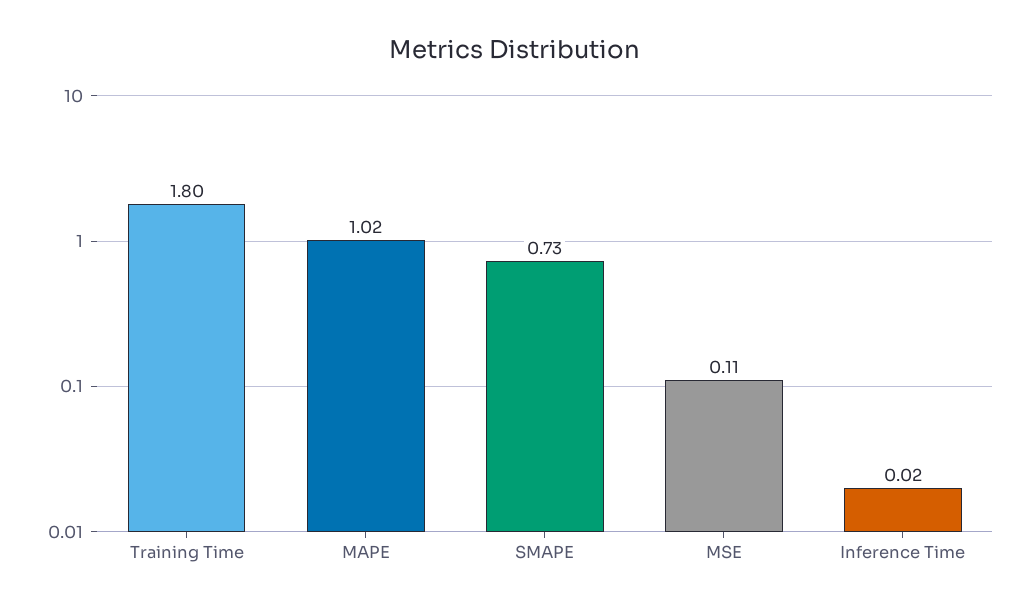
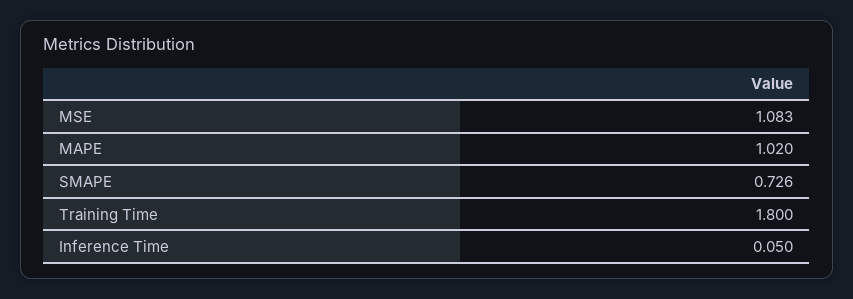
  {
    "Training Time": 1.8,
    "MAPE": 1.02,
    "SMAPE": 0.726,
-   "MSE": 0.11,
+   "MSE": 1.083,
-   "Inference Time": 0.02
+   "Inference Time": 0.05
  }

